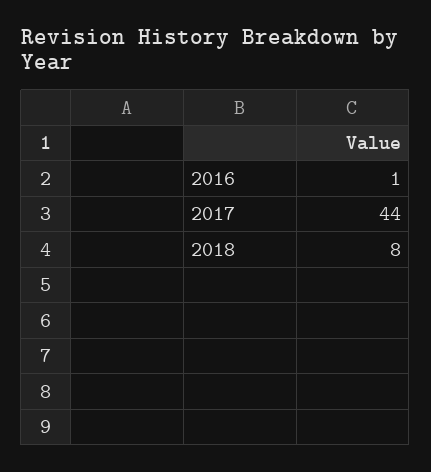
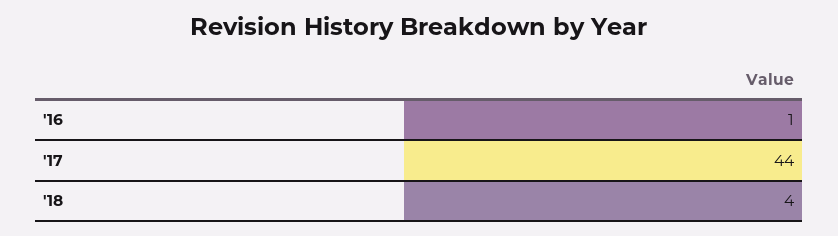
  {
    "2016": 1,
    "2017": 44,
-   "2018": 8
+   "2018": 4
  }

